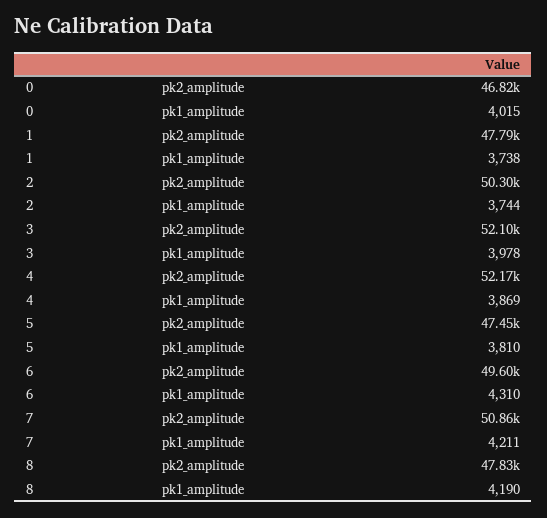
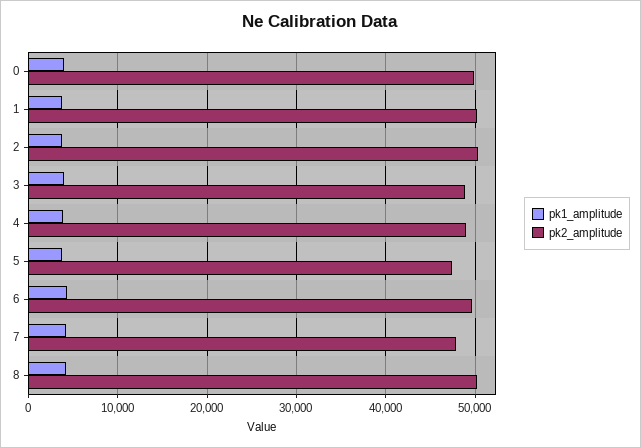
  {
    "pk2_amplitude": {
-     "0": 46820,
+     "0": 50000,
-     "1": 47790,
+     "1": 50000,
      "2": 50300,
-     "3": 52100,
+     "3": 49000,
-     "4": 52170,
+     "4": 49000,
      "5": 47450,
      "6": 49600,
-     "7": 50860,
+     "7": 48000,
-     "8": 47830
+     "8": 50000
    },
    "pk1_amplitude": {
      "0": 4015,
      "1": 3738,
      "2": 3744,
      "3": 3978,
      "4": 3869,
      "5": 3810,
      "6": 4310,
      "7": 4211,
      "8": 4190
    }
  }

